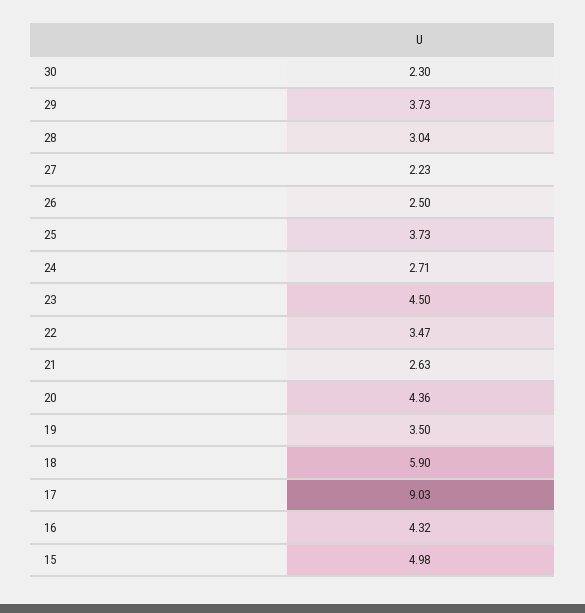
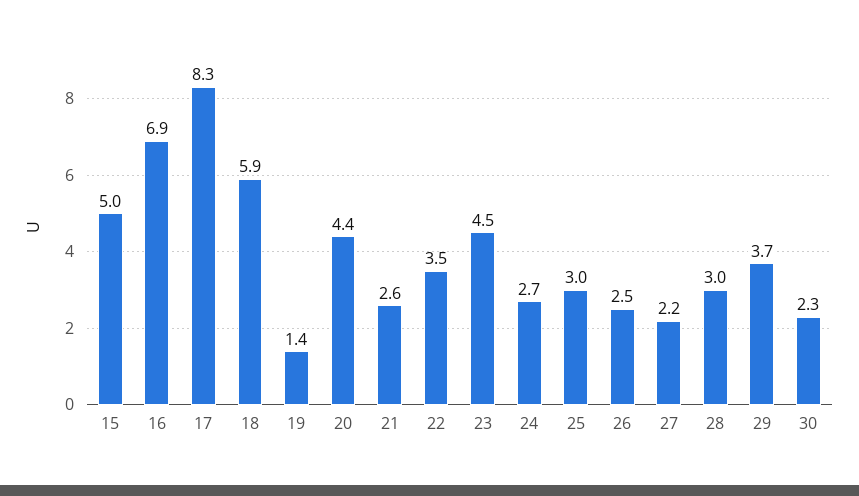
  {
    "30": 2.3,
    "29": 3.73,
    "28": 3.04,
    "27": 2.23,
    "26": 2.5,
-   "25": 3.73,
+   "25": 3,
    "24": 2.71,
    "23": 4.5,
    "22": 3.47,
    "21": 2.63,
    "20": 4.36,
-   "19": 3.5,
+   "19": 1.4,
    "18": 5.9,
-   "17": 9.03,
+   "17": 8.3,
-   "16": 4.32,
+   "16": 6.9,
    "15": 4.98
  }

